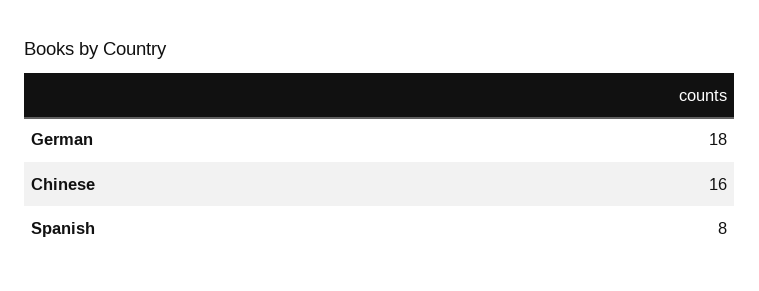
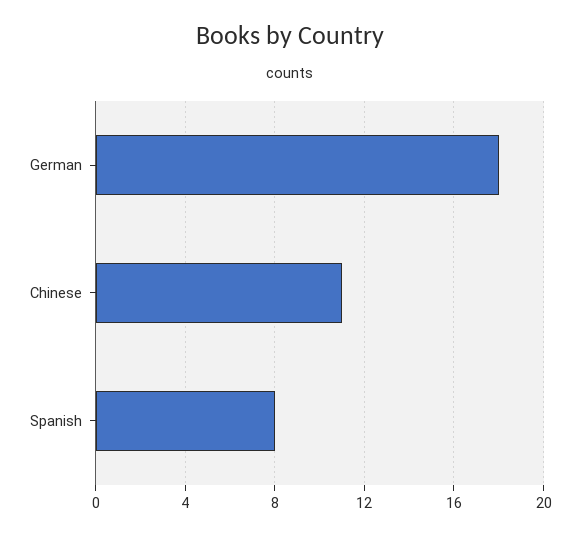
  {
    "German": 18,
-   "Chinese": 16,
+   "Chinese": 11,
    "Spanish": 8
  }

